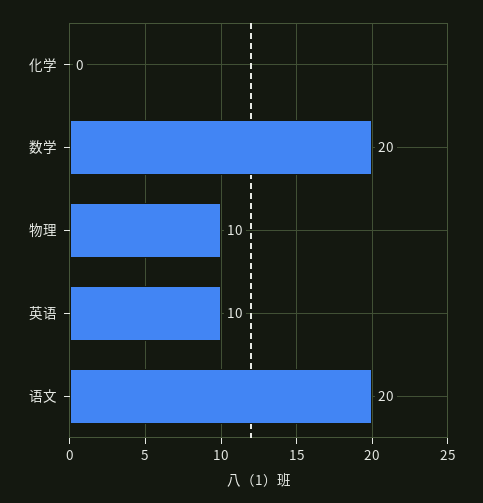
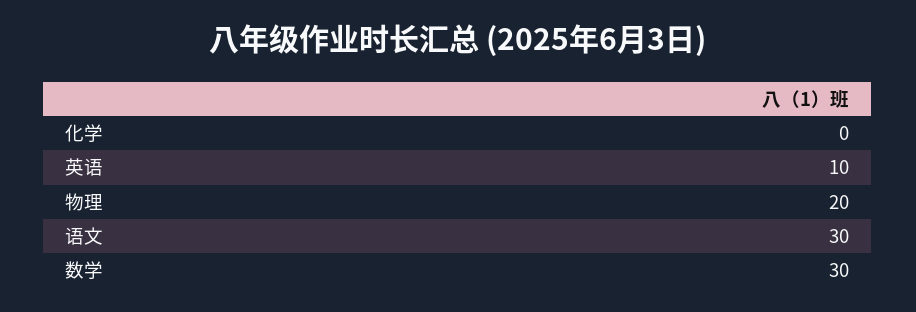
  {
    "化学": 0,
-   "数学": 20,
+   "数学": 30,
-   "物理": 10,
+   "物理": 20,
    "英语": 10,
-   "语文": 20
+   "语文": 30
  }

